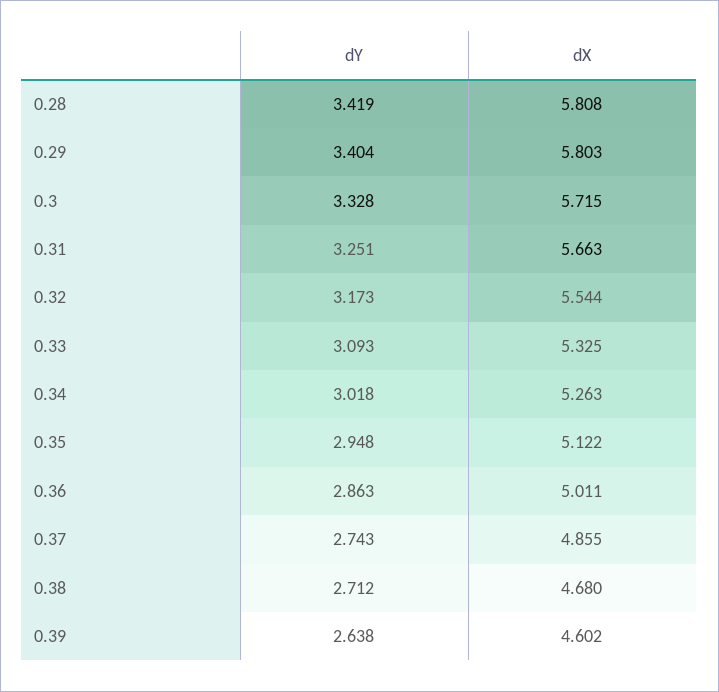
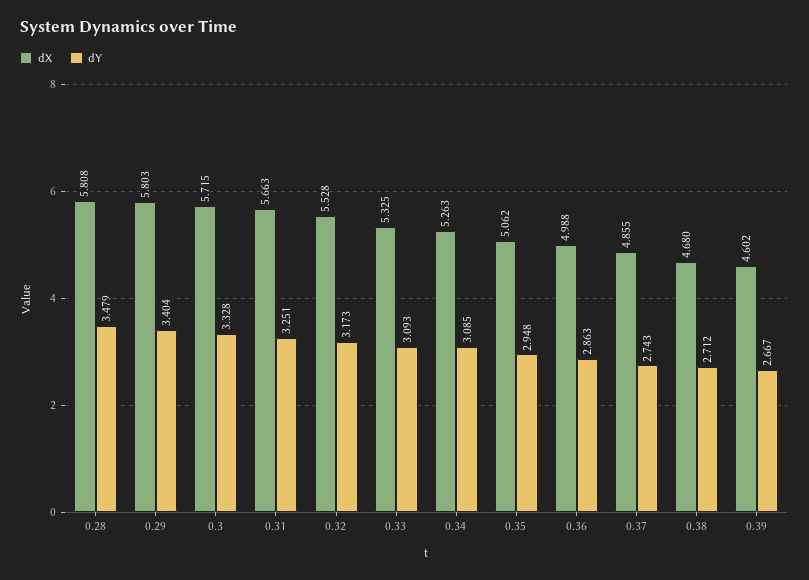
  {
    "dY": {
-     "0.28": 3.419,
+     "0.28": 3.479,
      "0.29": 3.404,
      "0.3": 3.328,
      "0.31": 3.251,
      "0.32": 3.173,
      "0.33": 3.093,
-     "0.34": 3.018,
+     "0.34": 3.085,
      "0.35": 2.948,
      "0.36": 2.863,
      "0.37": 2.743,
      "0.38": 2.712,
-     "0.39": 2.638
+     "0.39": 2.667
    },
    "dX": {
      "0.28": 5.808,
      "0.29": 5.803,
      "0.3": 5.715,
      "0.31": 5.663,
-     "0.32": 5.544,
+     "0.32": 5.528,
      "0.33": 5.325,
      "0.34": 5.263,
-     "0.35": 5.122,
+     "0.35": 5.062,
-     "0.36": 5.011,
+     "0.36": 4.988,
      "0.37": 4.855,
      "0.38": 4.68,
      "0.39": 4.602
    }
  }

